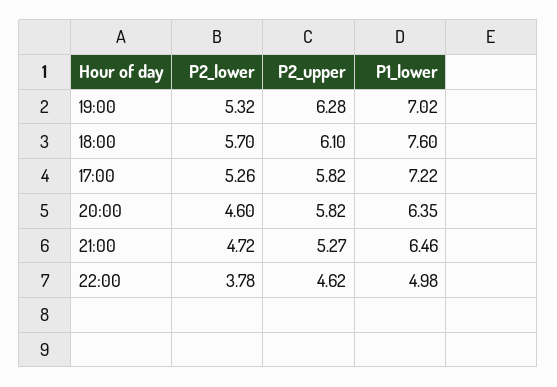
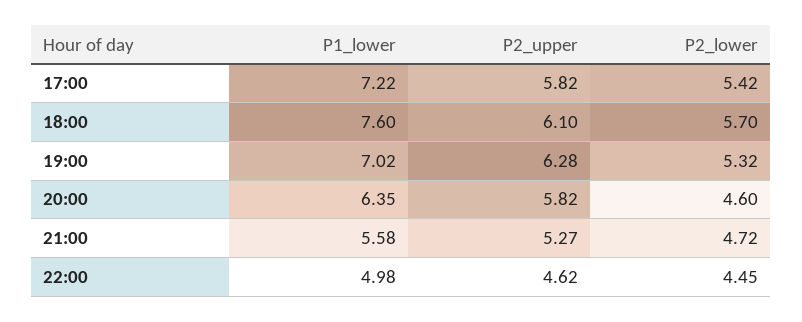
  {
    "P2_lower": {
      "19:00": 5.32,
      "18:00": 5.7,
-     "17:00": 5.26,
+     "17:00": 5.42,
      "20:00": 4.6,
      "21:00": 4.72,
-     "22:00": 3.78
+     "22:00": 4.45
    },
    "P2_upper": {
      "19:00": 6.28,
      "18:00": 6.1,
      "17:00": 5.82,
      "20:00": 5.82,
      "21:00": 5.27,
      "22:00": 4.62
    },
    "P1_lower": {
      "19:00": 7.02,
      "18:00": 7.6,
      "17:00": 7.22,
      "20:00": 6.35,
-     "21:00": 6.46,
+     "21:00": 5.58,
      "22:00": 4.98
    }
  }

